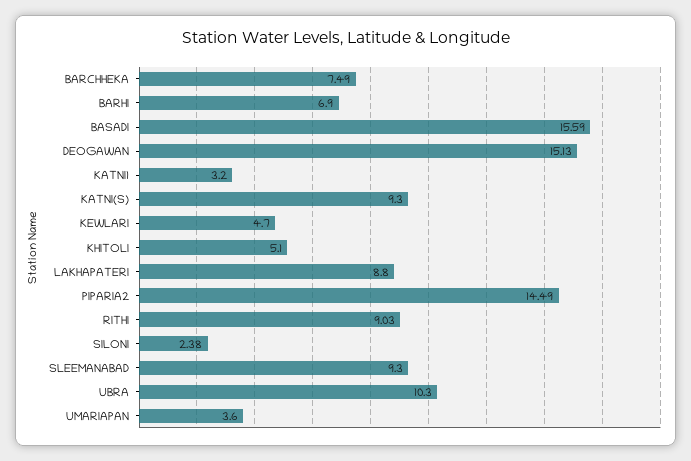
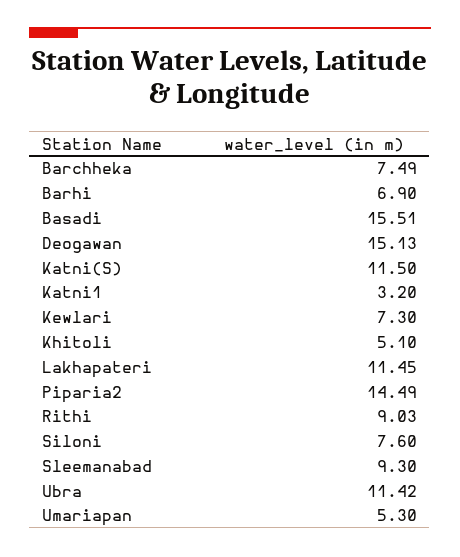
  {
    "BARCHHEKA": 7.49,
    "BARHI": 6.9,
-   "BASADI": 15.59,
+   "BASADI": 15.51,
    "DEOGAWAN": 15.13,
    "KATNI1": 3.2,
-   "KATNI(S)": 9.3,
+   "KATNI(S)": 11.5,
-   "KEWLARI": 4.7,
+   "KEWLARI": 7.3,
    "KHITOLI": 5.1,
-   "LAKHAPATERI": 8.8,
+   "LAKHAPATERI": 11.45,
    "PIPARIA2": 14.49,
    "RITHI": 9.03,
-   "SILONI": 2.38,
+   "SILONI": 7.6,
    "SLEEMANABAD": 9.3,
-   "UBRA": 10.3,
+   "UBRA": 11.42,
-   "UMARIAPAN": 3.6
+   "UMARIAPAN": 5.3
  }

